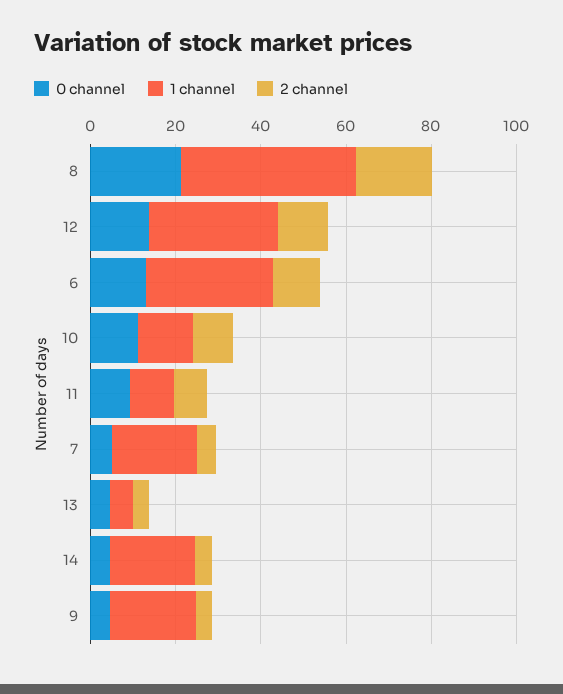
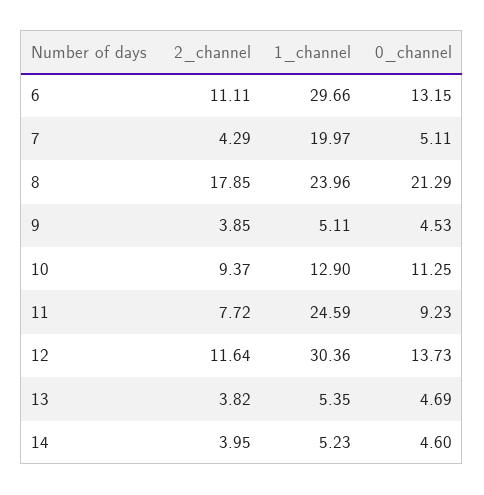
  {
    "0 channel": {
      "8": 21.29,
      "12": 13.73,
      "6": 13.15,
      "10": 11.25,
      "11": 9.23,
      "7": 5.11,
      "13": 4.69,
      "14": 4.6,
      "9": 4.53
    },
    "1 channel": {
-     "8": 40,
+     "8": 23.96,
      "12": 30.36,
      "6": 29.66,
      "10": 12.9,
-     "11": 10,
+     "11": 24.59,
      "7": 19.97,
      "13": 5.35,
-     "14": 20,
+     "14": 5.23,
-     "9": 20
+     "9": 5.11
    },
    "2 channel": {
      "8": 17.85,
      "12": 11.64,
      "6": 11.11,
      "10": 9.37,
      "11": 7.72,
      "7": 4.29,
      "13": 3.82,
      "14": 3.95,
      "9": 3.85
    }
  }

